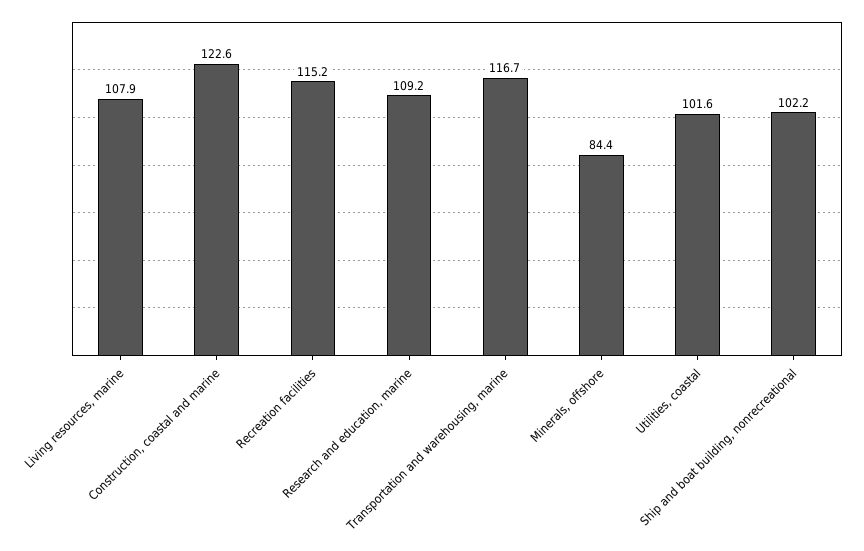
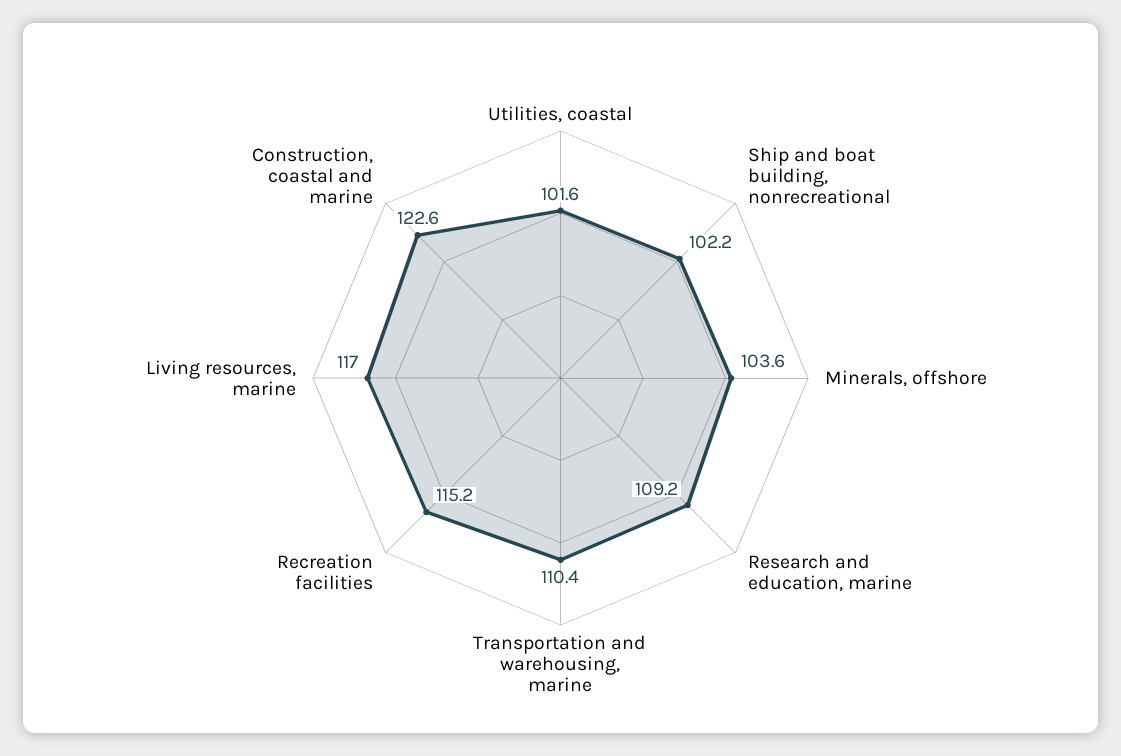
  {
-   "Living resources, marine": 107.9,
+   "Living resources, marine": 117,
    "Construction, coastal and marine": 122.6,
    "Recreation facilities": 115.2,
    "Research and education, marine": 109.2,
-   "Transportation and warehousing, marine": 116.7,
+   "Transportation and warehousing, marine": 110.4,
-   "Minerals, offshore": 84.4,
+   "Minerals, offshore": 103.6,
    "Utilities, coastal": 101.6,
    "Ship and boat building, nonrecreational": 102.2
  }

